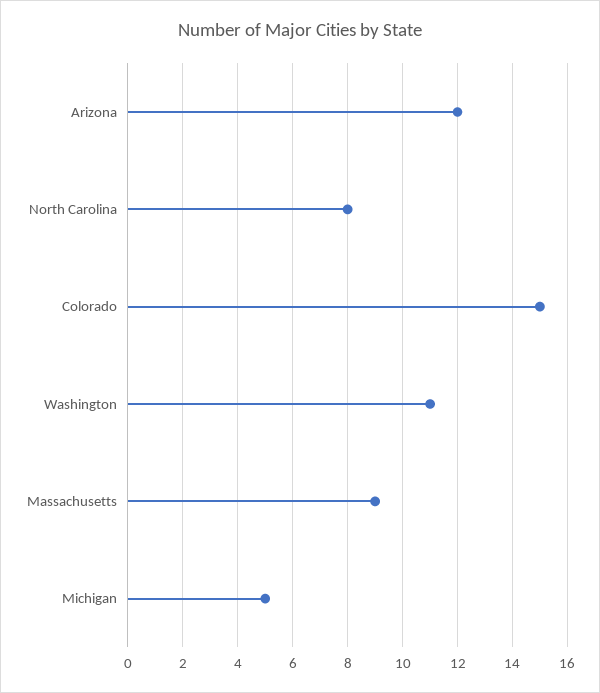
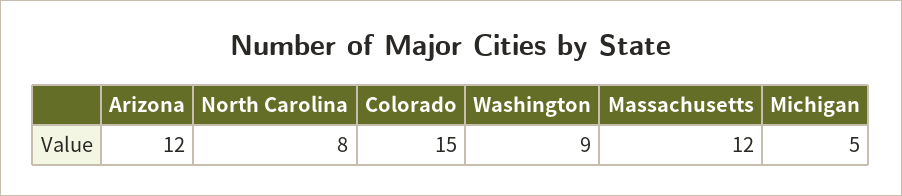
  {
    "Arizona": 12,
    "North Carolina": 8,
    "Colorado": 15,
-   "Washington": 11,
+   "Washington": 9,
-   "Massachusetts": 9,
+   "Massachusetts": 12,
    "Michigan": 5
  }

